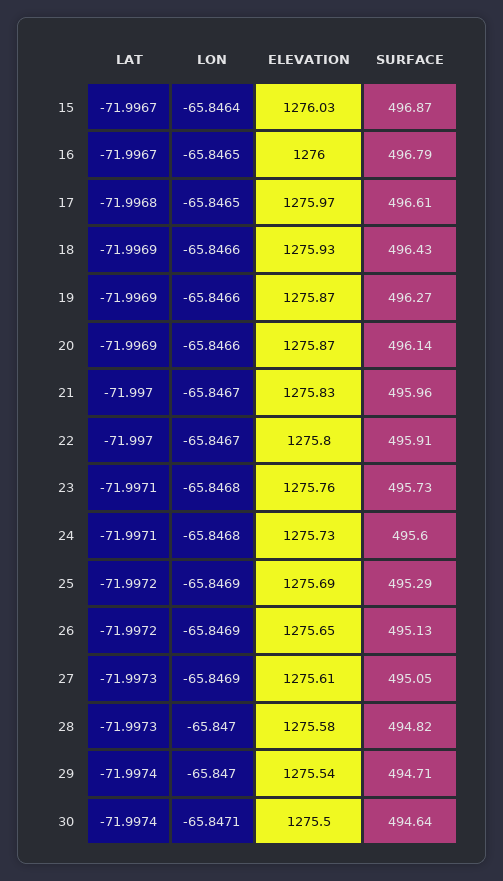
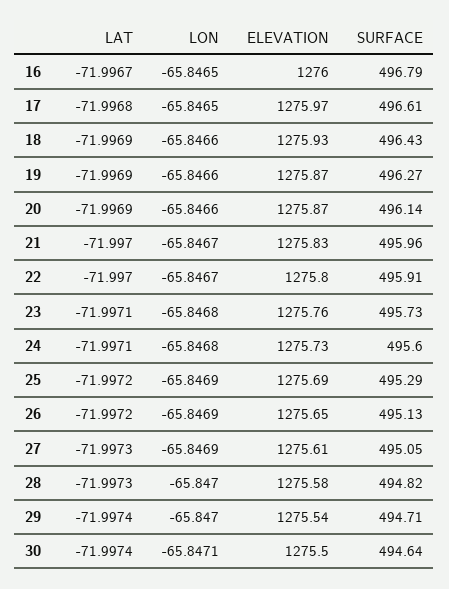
  {
    "LAT": {
-     "15": -71.9967,
      "16": -71.9967,
      "17": -71.9968,
      "18": -71.9969,
      "19": -71.9969,
      "20": -71.9969,
      "21": -71.997,
      "22": -71.997,
      "23": -71.9971,
      "24": -71.9971,
      "25": -71.9972,
      "26": -71.9972,
      "27": -71.9973,
      "28": -71.9973,
      "29": -71.9974,
      "30": -71.9974
    },
    "LON": {
-     "15": -65.8464,
      "16": -65.8465,
      "17": -65.8465,
      "18": -65.8466,
      "19": -65.8466,
      "20": -65.8466,
      "21": -65.8467,
      "22": -65.8467,
      "23": -65.8468,
      "24": -65.8468,
      "25": -65.8469,
      "26": -65.8469,
      "27": -65.8469,
      "28": -65.847,
      "29": -65.847,
      "30": -65.8471
    },
    "ELEVATION": {
-     "15": 1276.03,
      "16": 1276,
      "17": 1275.97,
      "18": 1275.93,
      "19": 1275.87,
      "20": 1275.87,
      "21": 1275.83,
      "22": 1275.8,
      "23": 1275.76,
      "24": 1275.73,
      "25": 1275.69,
      "26": 1275.65,
      "27": 1275.61,
      "28": 1275.58,
      "29": 1275.54,
      "30": 1275.5
    },
    "SURFACE": {
-     "15": 496.87,
      "16": 496.79,
      "17": 496.61,
      "18": 496.43,
      "19": 496.27,
      "20": 496.14,
      "21": 495.96,
      "22": 495.91,
      "23": 495.73,
      "24": 495.6,
      "25": 495.29,
      "26": 495.13,
      "27": 495.05,
      "28": 494.82,
      "29": 494.71,
      "30": 494.64
    }
  }

